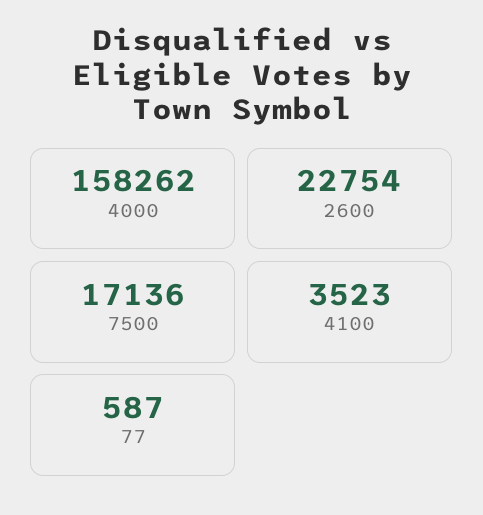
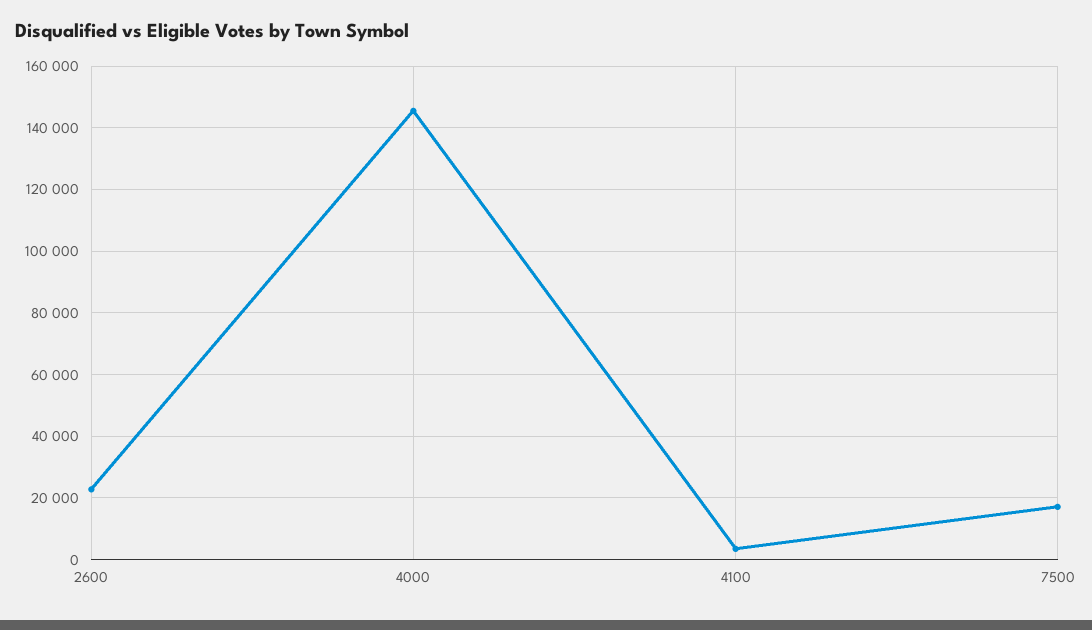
  {
-   "4000": 158262,
+   "4000": 146000,
    "2600": 22754,
    "7500": 17136,
-   "4100": 3523,
+   "4100": 3523
-   "77": 587
  }

